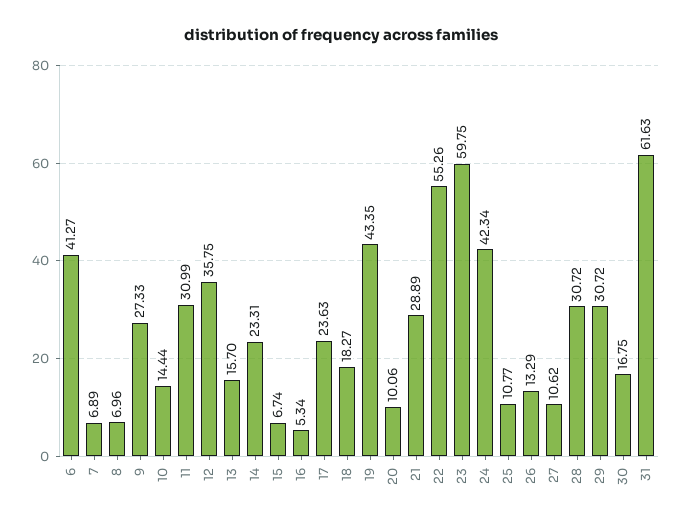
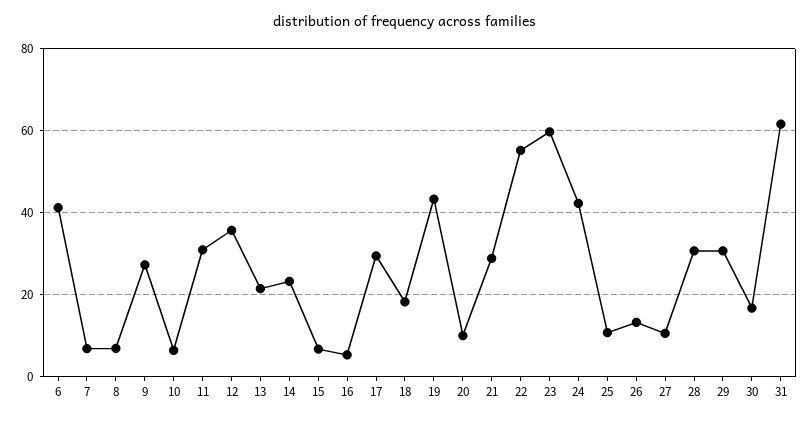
  {
    "6": 41.27,
    "7": 6.89,
    "8": 6.96,
    "9": 27.33,
-   "10": 14.44,
+   "10": 6,
    "11": 30.99,
    "12": 35.75,
-   "13": 15.7,
+   "13": 22,
    "14": 23.31,
    "15": 6.74,
    "16": 5.34,
-   "17": 23.63,
+   "17": 30,
    "18": 18.27,
    "19": 43.35,
    "20": 10.06,
    "21": 28.89,
    "22": 55.26,
    "23": 59.75,
    "24": 42.34,
    "25": 10.77,
    "26": 13.29,
    "27": 10.62,
    "28": 30.72,
    "29": 30.72,
    "30": 16.75,
    "31": 61.63
  }

